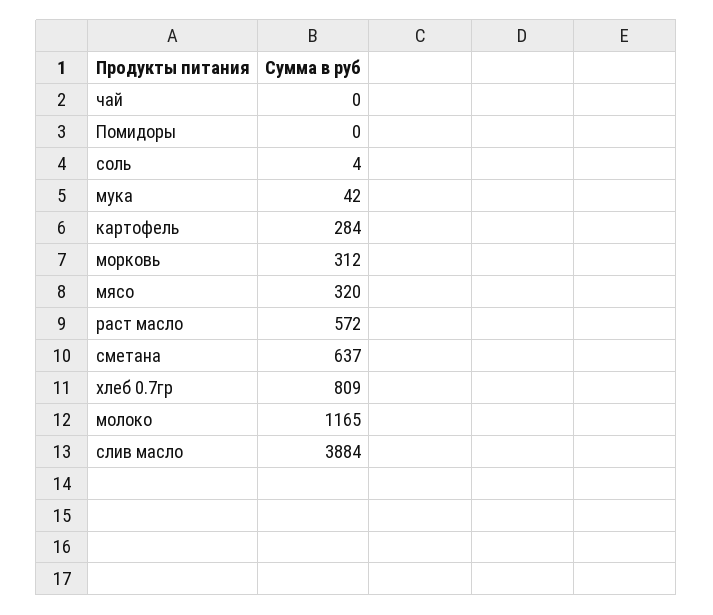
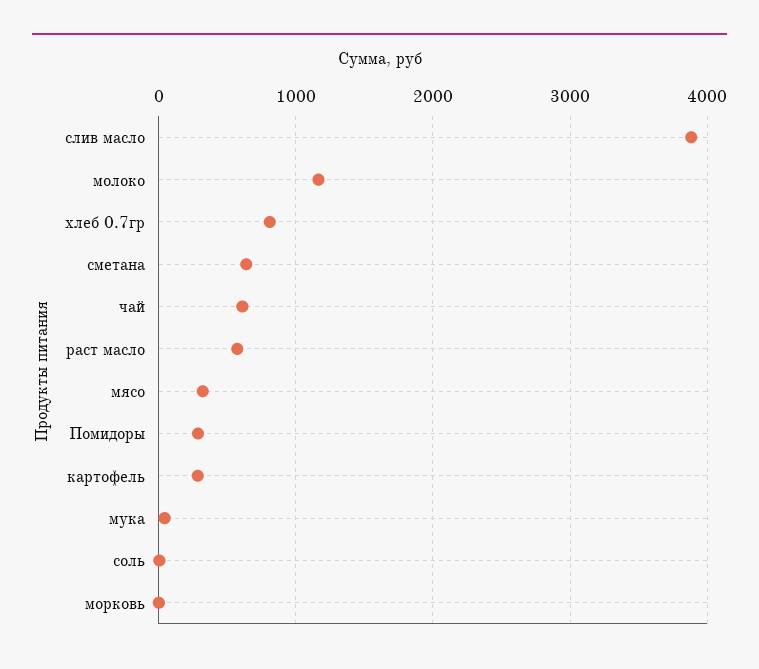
  {
-   "чай": 0,
+   "чай": 600,
-   "Помидоры": 0,
+   "Помидоры": 300,
    "соль": 4,
    "мука": 42,
    "картофель": 284,
-   "морковь": 312,
+   "морковь": 0,
    "мясо": 320,
    "раст масло": 572,
    "сметана": 637,
    "хлеб 0.7гр": 809,
    "молоко": 1165,
    "слив масло": 3884
  }

